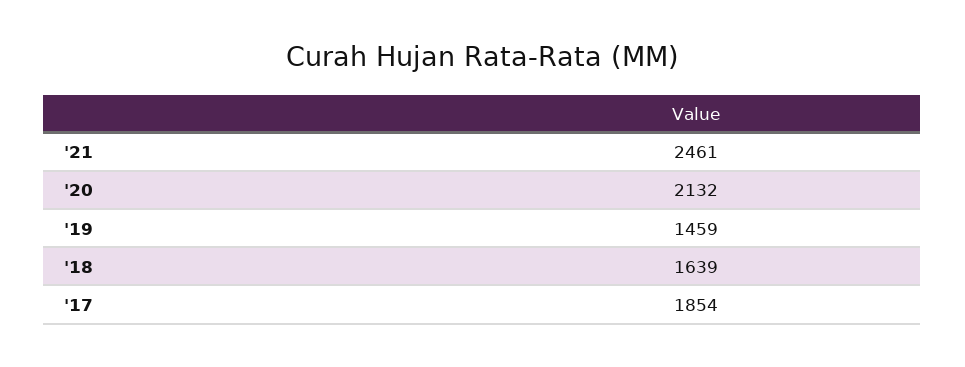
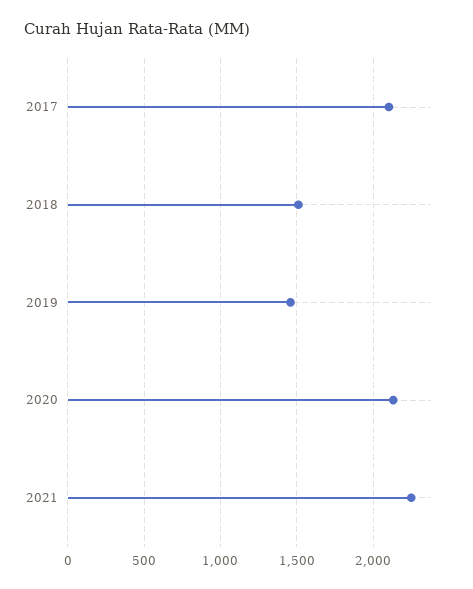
  {
-   "'21": 2461,
+   "'21": 2250,
    "'20": 2132,
    "'19": 1459,
-   "'18": 1639,
+   "'18": 1500,
-   "'17": 1854
+   "'17": 2100
  }

